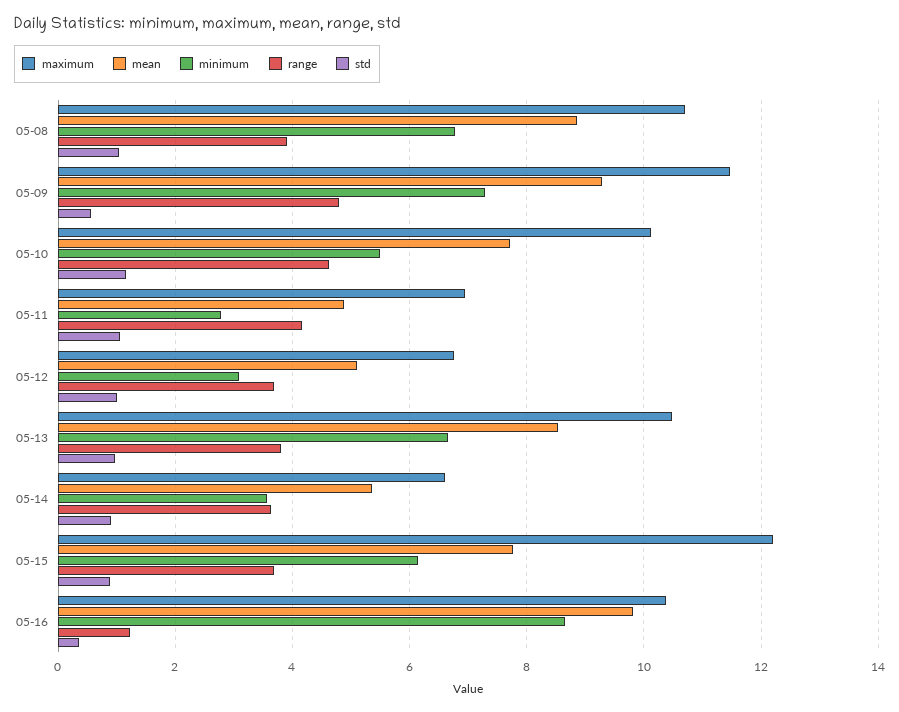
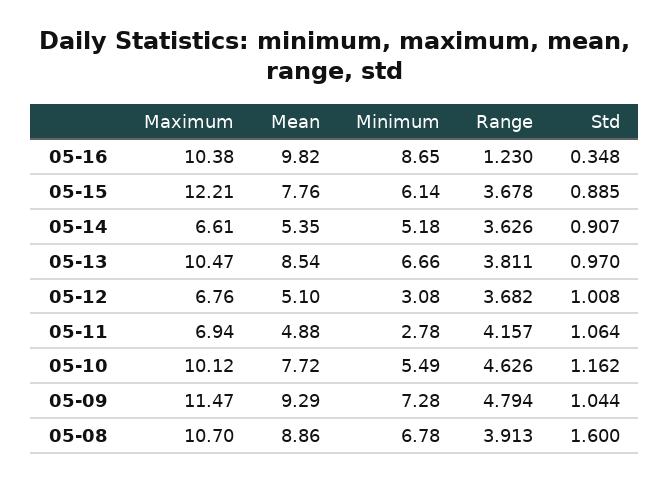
  {
    "maximum": {
      "05-08": 10.7,
      "05-09": 11.47,
      "05-10": 10.12,
      "05-11": 6.94,
      "05-12": 6.76,
      "05-13": 10.47,
      "05-14": 6.61,
      "05-15": 12.21,
      "05-16": 10.38
    },
    "mean": {
      "05-08": 8.86,
      "05-09": 9.29,
      "05-10": 7.72,
      "05-11": 4.88,
      "05-12": 5.1,
      "05-13": 8.54,
      "05-14": 5.35,
      "05-15": 7.76,
      "05-16": 9.82
    },
    "minimum": {
      "05-08": 6.78,
      "05-09": 7.28,
      "05-10": 5.49,
      "05-11": 2.78,
      "05-12": 3.08,
      "05-13": 6.66,
-     "05-14": 3.6,
+     "05-14": 5.18,
      "05-15": 6.14,
      "05-16": 8.65
    },
    "range": {
      "05-08": 3.913,
      "05-09": 4.794,
      "05-10": 4.626,
      "05-11": 4.157,
      "05-12": 3.682,
      "05-13": 3.811,
      "05-14": 3.626,
      "05-15": 3.678,
      "05-16": 1.23
    },
    "std": {
-     "05-08": 1,
+     "05-08": 1.6,
-     "05-09": 0.6,
+     "05-09": 1.044,
      "05-10": 1.162,
      "05-11": 1.064,
      "05-12": 1.008,
      "05-13": 0.97,
      "05-14": 0.907,
      "05-15": 0.885,
      "05-16": 0.348
    }
  }

